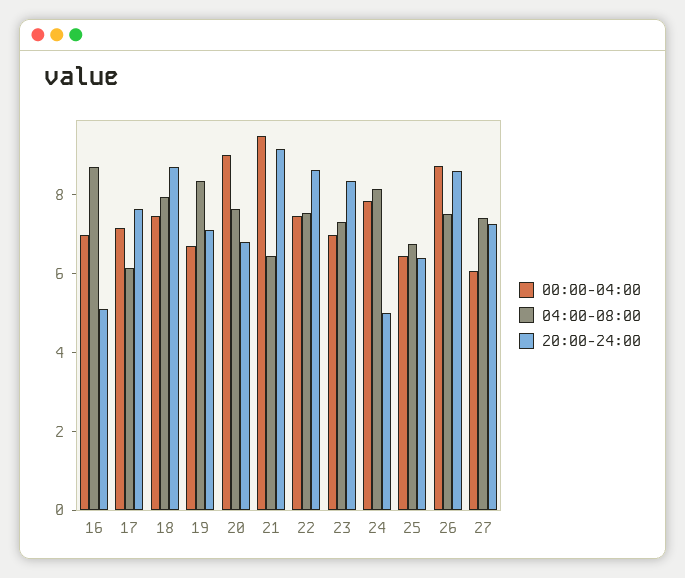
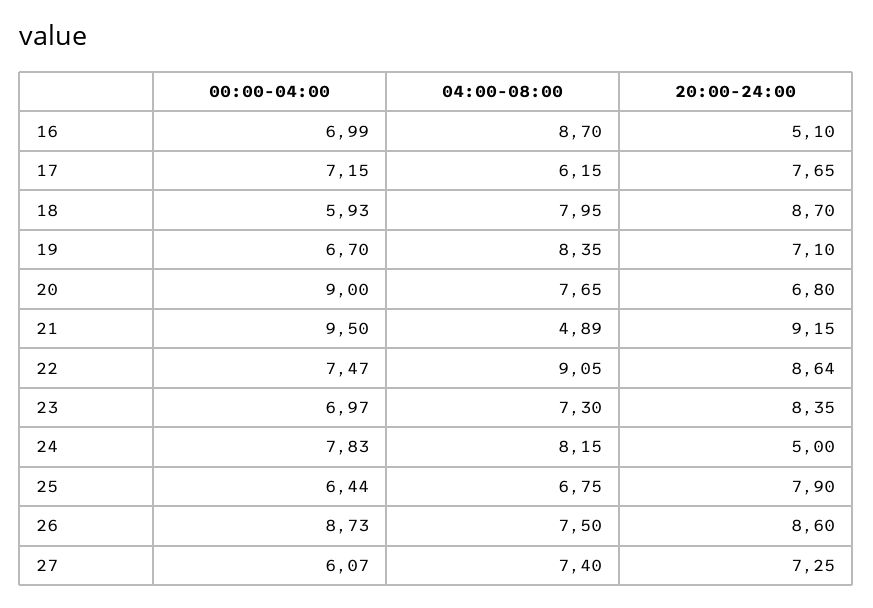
  {
    "00:00-04:00": {
      "16": 6.99,
      "17": 7.15,
-     "18": 7.5,
+     "18": 5.93,
      "19": 6.7,
      "20": 9,
      "21": 9.5,
      "22": 7.47,
      "23": 6.97,
      "24": 7.83,
      "25": 6.44,
      "26": 8.73,
      "27": 6.07
    },
    "04:00-08:00": {
      "16": 8.7,
      "17": 6.15,
      "18": 7.95,
      "19": 8.35,
      "20": 7.65,
-     "21": 6.5,
+     "21": 4.89,
-     "22": 7.5,
+     "22": 9.05,
      "23": 7.3,
      "24": 8.15,
      "25": 6.75,
      "26": 7.5,
      "27": 7.4
    },
    "20:00-24:00": {
      "16": 5.1,
      "17": 7.65,
      "18": 8.7,
      "19": 7.1,
      "20": 6.8,
      "21": 9.15,
      "22": 8.64,
      "23": 8.35,
      "24": 5,
-     "25": 6.5,
+     "25": 7.9,
      "26": 8.6,
      "27": 7.25
    }
  }

